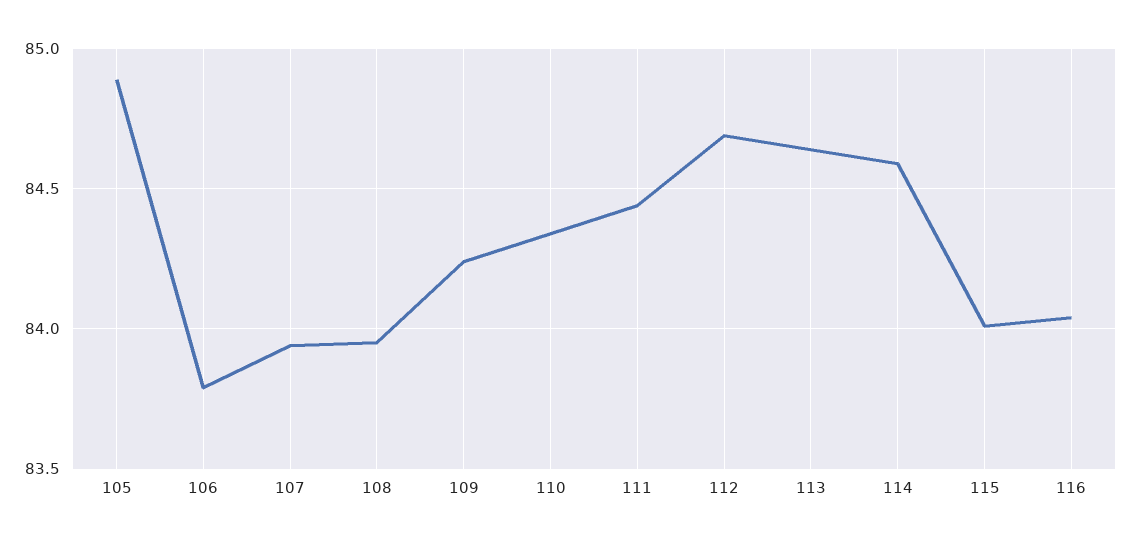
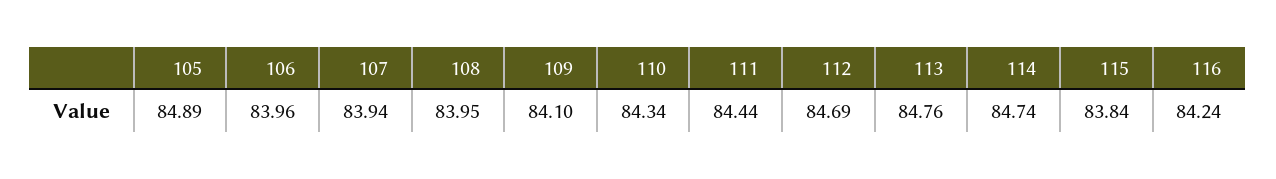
  {
    "105": 84.89,
-   "106": 83.8,
+   "106": 83.96,
    "107": 83.94,
    "108": 83.95,
-   "109": 84.25,
+   "109": 84.1,
    "110": 84.34,
    "111": 84.44,
    "112": 84.69,
-   "113": 84.65,
+   "113": 84.76,
-   "114": 84.6,
+   "114": 84.74,
-   "115": 84,
+   "115": 83.84,
-   "116": 84.05
+   "116": 84.24
  }

